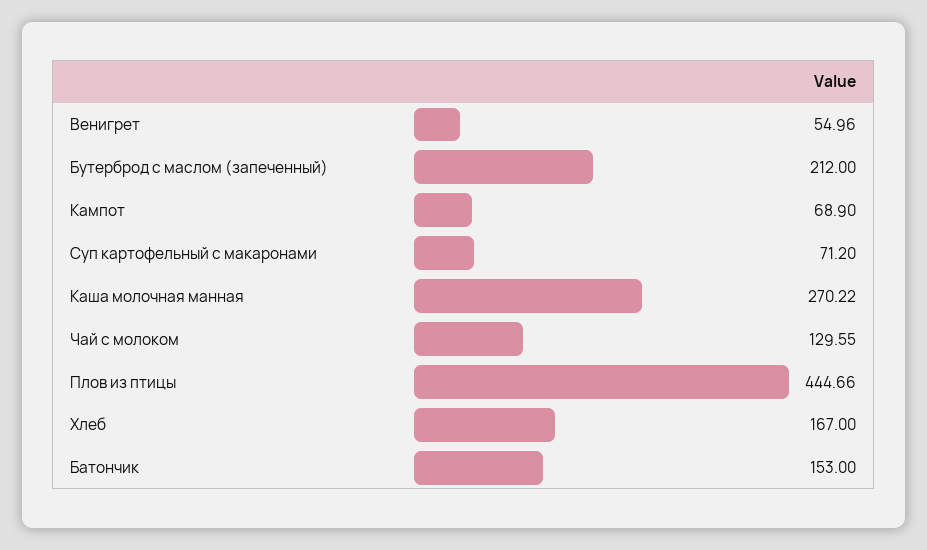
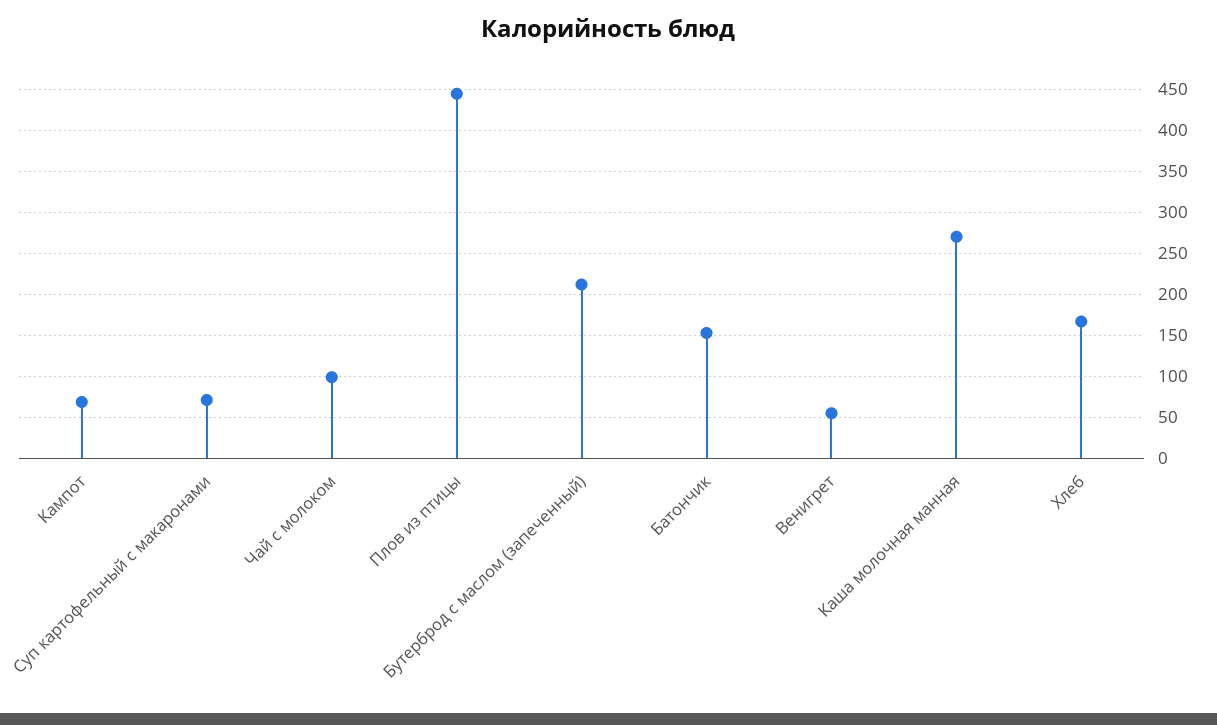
  {
    "Венигрет": 54.96,
    "Бутерброд с маслом (запеченный)": 212,
    "Кампот": 68.9,
    "Суп картофельный с макаронами": 71.2,
    "Каша молочная манная": 270.22,
-   "Чай с молоком": 129.55,
+   "Чай с молоком": 100,
    "Плов из птицы": 444.66,
    "Хлеб": 167,
    "Батончик": 153
  }

